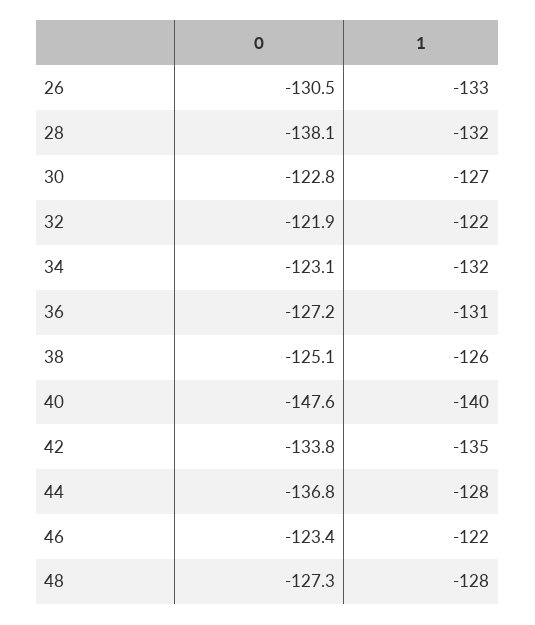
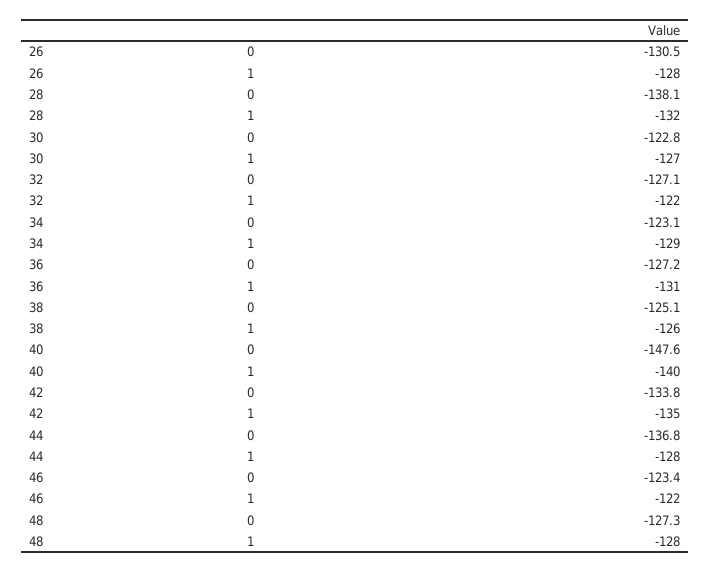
  {
    "0": {
      "26": -130.5,
      "28": -138.1,
      "30": -122.8,
-     "32": -121.9,
+     "32": -127.1,
      "34": -123.1,
      "36": -127.2,
      "38": -125.1,
      "40": -147.6,
      "42": -133.8,
      "44": -136.8,
      "46": -123.4,
      "48": -127.3
    },
    "1": {
-     "26": -133,
+     "26": -128,
      "28": -132,
      "30": -127,
      "32": -122,
-     "34": -132,
+     "34": -129,
      "36": -131,
      "38": -126,
      "40": -140,
      "42": -135,
      "44": -128,
      "46": -122,
      "48": -128
    }
  }

